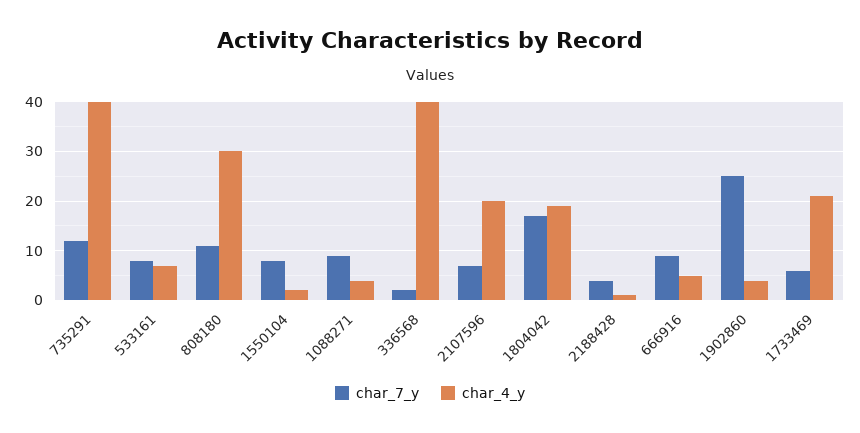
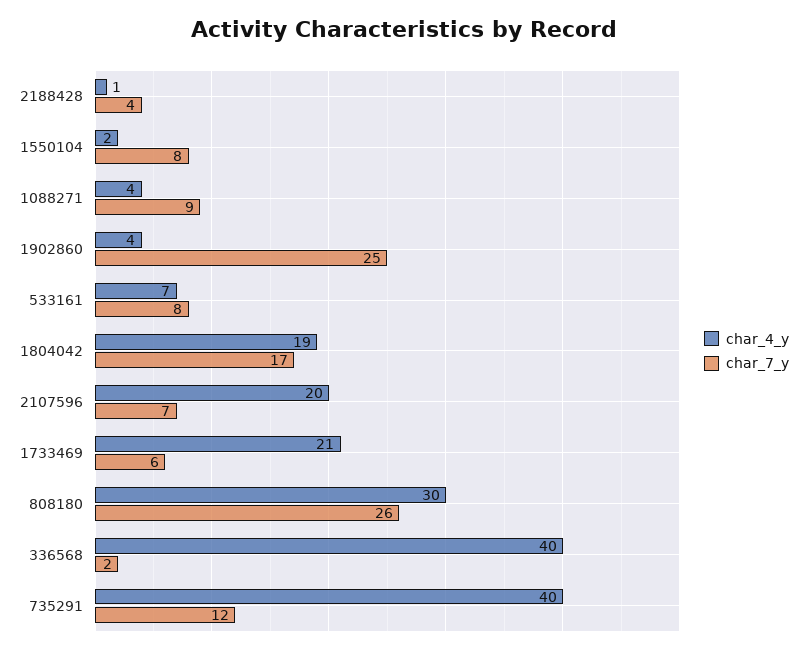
  {
    "char_7_y": {
      "735291": 12,
      "533161": 8,
-     "808180": 10,
+     "808180": 26,
      "1550104": 8,
      "1088271": 9,
      "336568": 2,
      "2107596": 7,
      "1804042": 17,
      "2188428": 4,
-     "666916": 10,
      "1902860": 25,
      "1733469": 6
    },
    "char_4_y": {
      "735291": 40,
      "533161": 7,
      "808180": 30,
      "1550104": 2,
      "1088271": 4,
      "336568": 40,
      "2107596": 20,
      "1804042": 19,
      "2188428": 1,
-     "666916": 5,
      "1902860": 4,
      "1733469": 21
    }
  }

